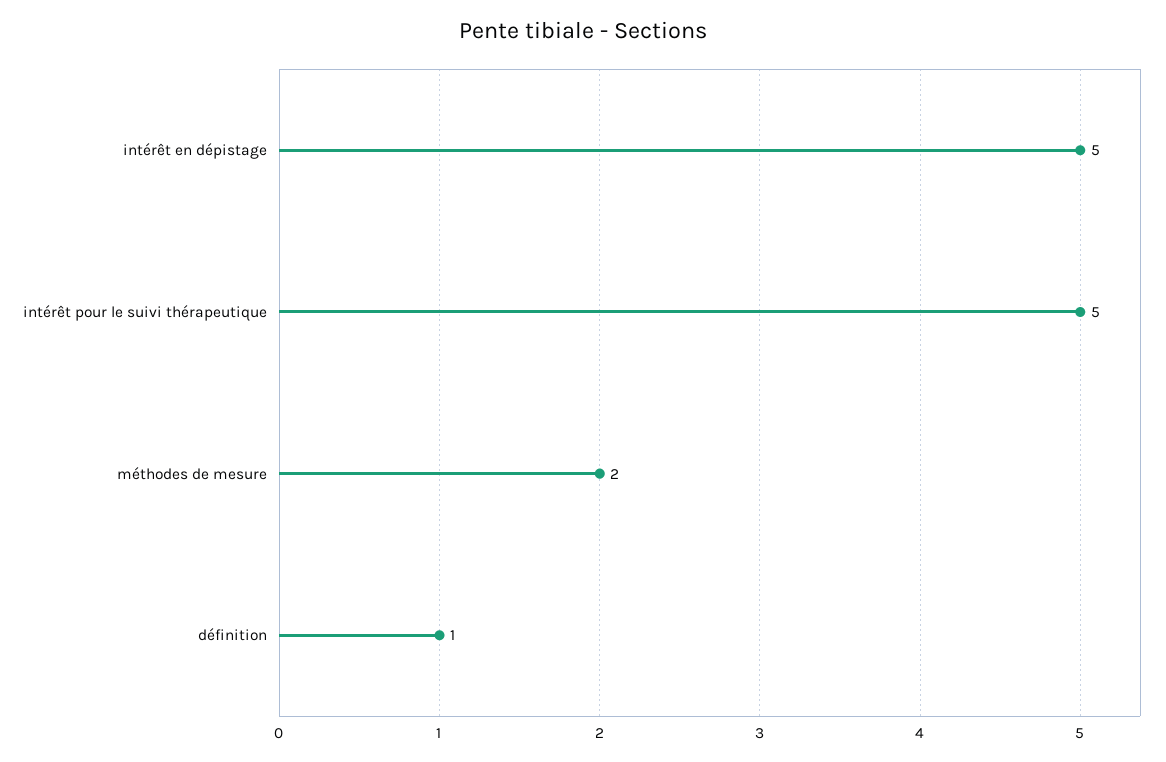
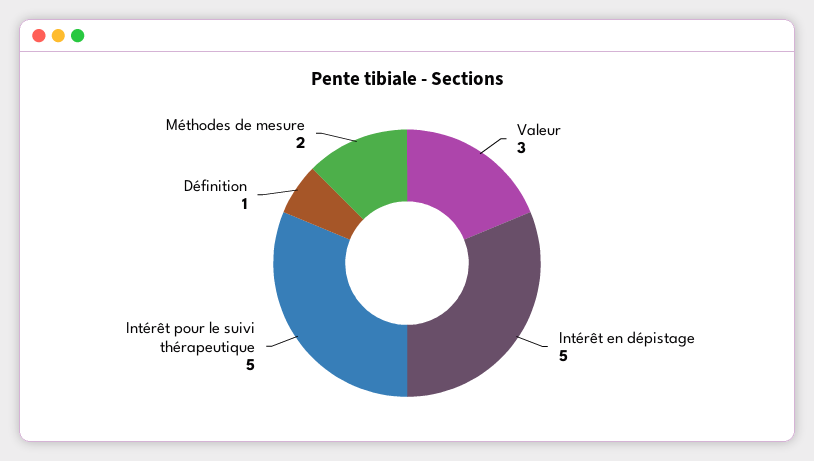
  {
    "intérêt en dépistage": 5,
    "intérêt pour le suivi thérapeutique": 5,
    "méthodes de mesure": 2,
-   "définition": 1
+   "définition": 1,
+   "Valeur": 3
  }

